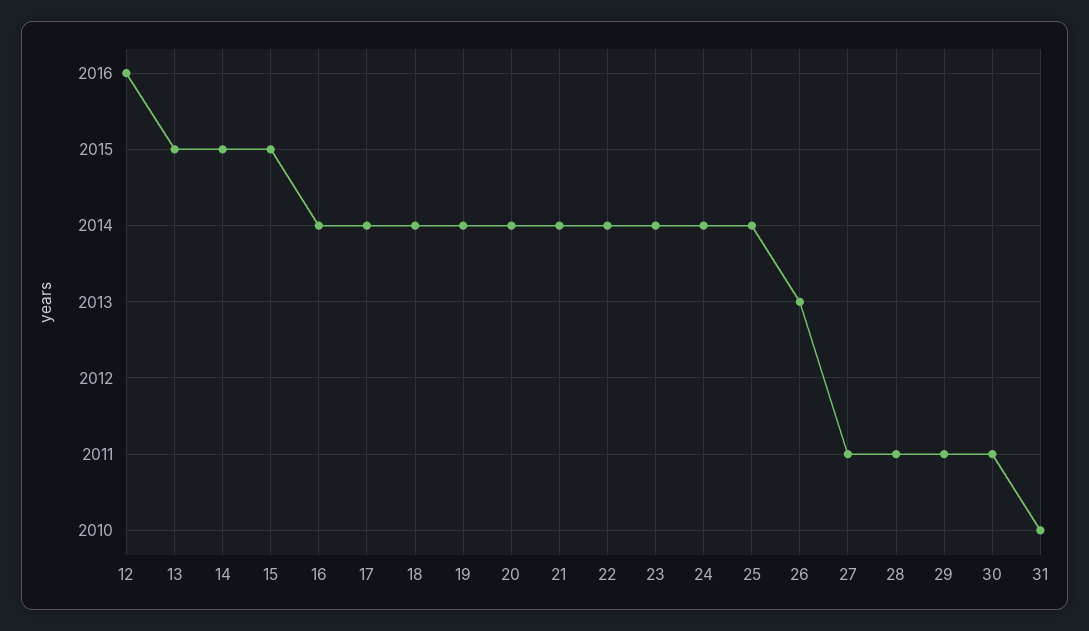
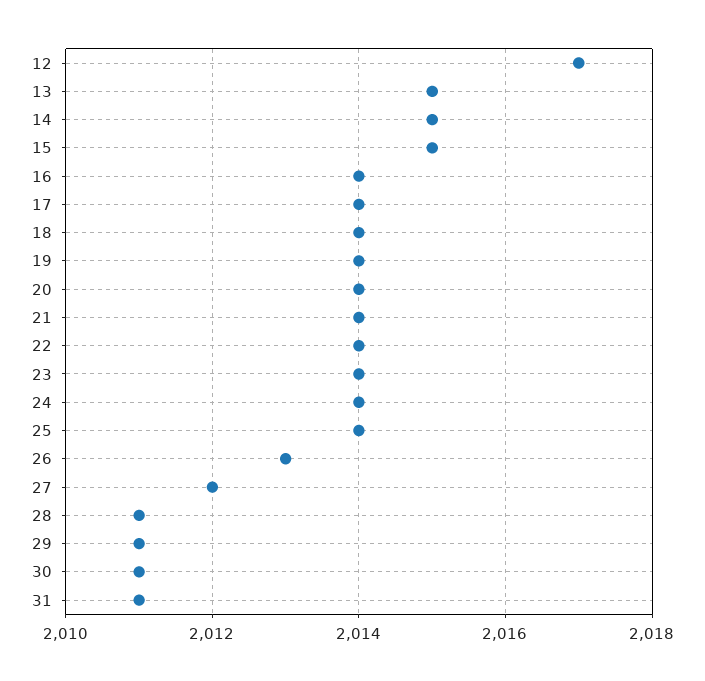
  {
-   "12": 2016,
+   "12": 2017,
    "13": 2015,
    "14": 2015,
    "15": 2015,
    "16": 2014,
    "17": 2014,
    "18": 2014,
    "19": 2014,
    "20": 2014,
    "21": 2014,
    "22": 2014,
    "23": 2014,
    "24": 2014,
    "25": 2014,
    "26": 2013,
-   "27": 2011,
+   "27": 2012,
    "28": 2011,
    "29": 2011,
    "30": 2011,
-   "31": 2010
+   "31": 2011
  }

